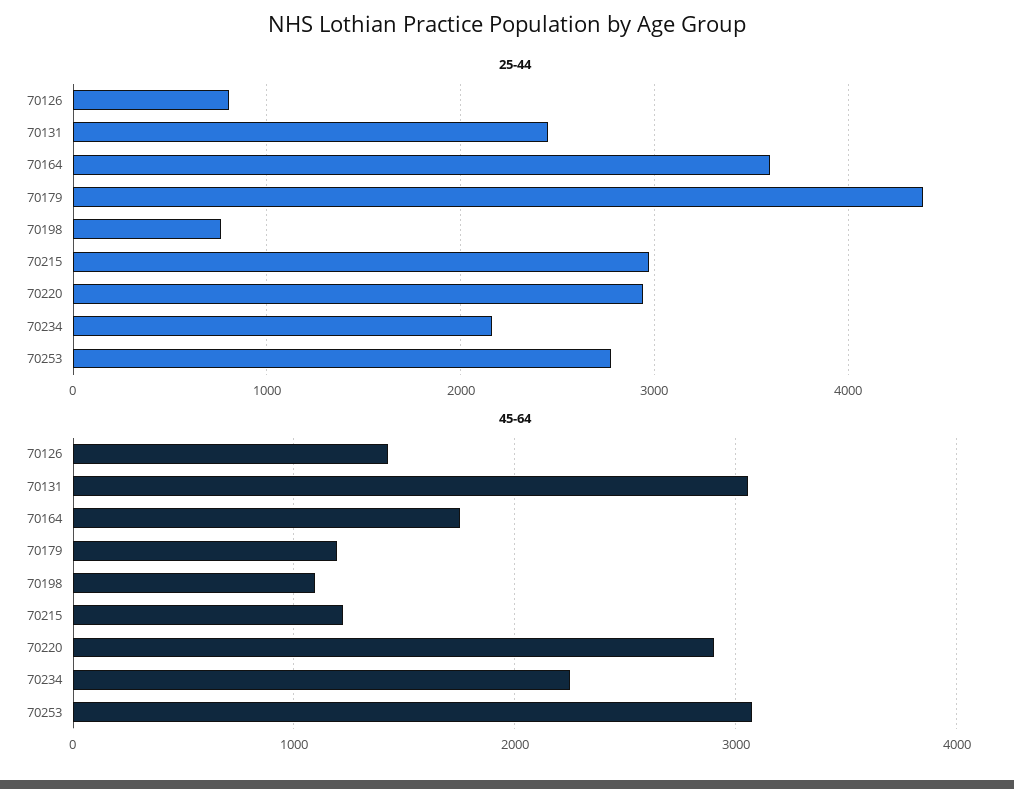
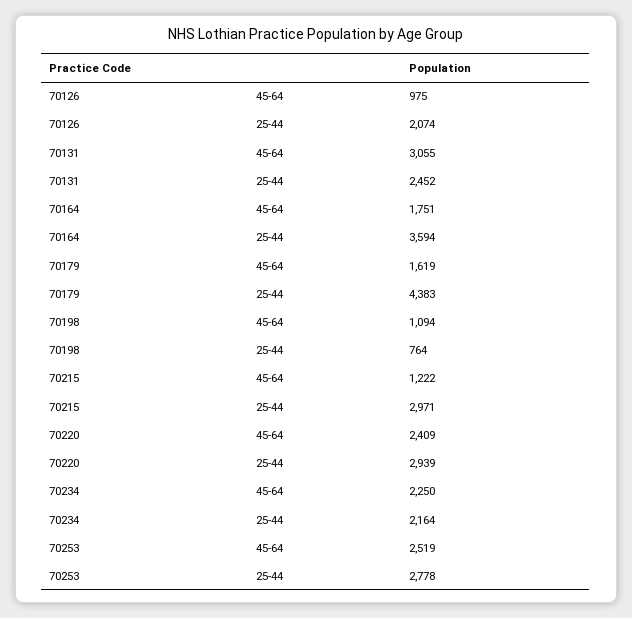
  {
    "25-44": {
-     "70126": 800,
+     "70126": 2074,
      "70131": 2452,
      "70164": 3594,
      "70179": 4383,
      "70198": 764,
      "70215": 2971,
      "70220": 2939,
      "70234": 2164,
      "70253": 2778
    },
    "45-64": {
-     "70126": 1400,
+     "70126": 975,
      "70131": 3055,
      "70164": 1751,
-     "70179": 1200,
+     "70179": 1619,
      "70198": 1094,
      "70215": 1222,
-     "70220": 2900,
+     "70220": 2409,
      "70234": 2250,
-     "70253": 3100
+     "70253": 2519
    }
  }

